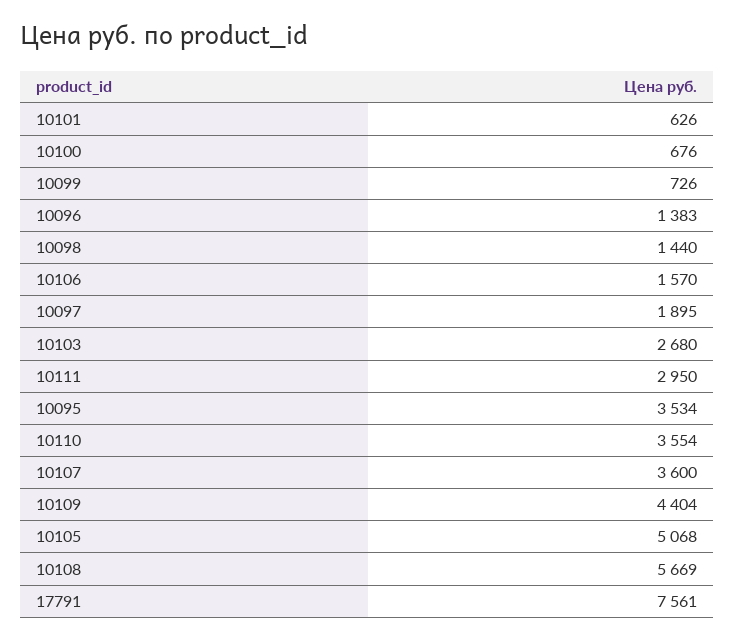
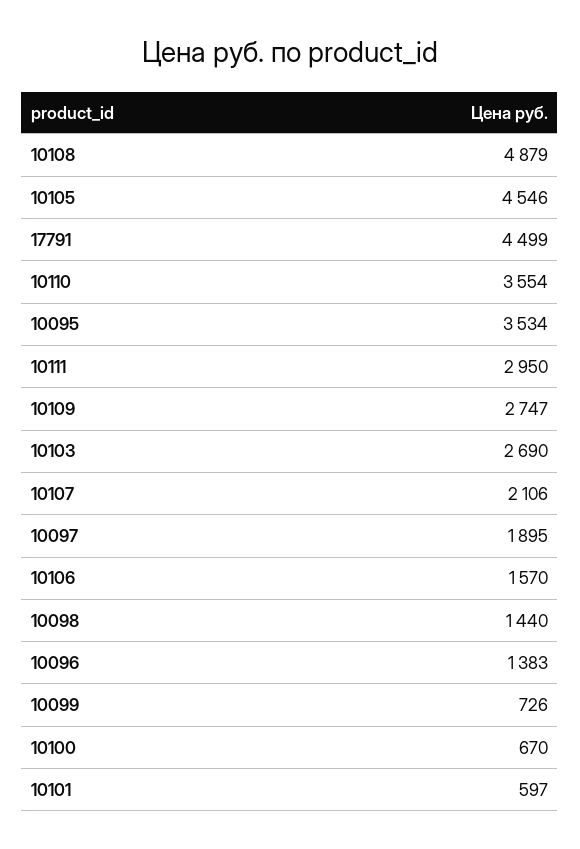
  {
-   "10101": 626,
+   "10101": 597,
-   "10100": 676,
+   "10100": 670,
    "10099": 726,
    "10096": 1383,
    "10098": 1440,
    "10106": 1570,
    "10097": 1895,
-   "10103": 2680,
+   "10103": 2690,
    "10111": 2950,
    "10095": 3534,
    "10110": 3554,
-   "10107": 3600,
+   "10107": 2106,
-   "10109": 4404,
+   "10109": 2747,
-   "10105": 5068,
+   "10105": 4546,
-   "10108": 5669,
+   "10108": 4879,
-   "17791": 7561
+   "17791": 4499
  }

